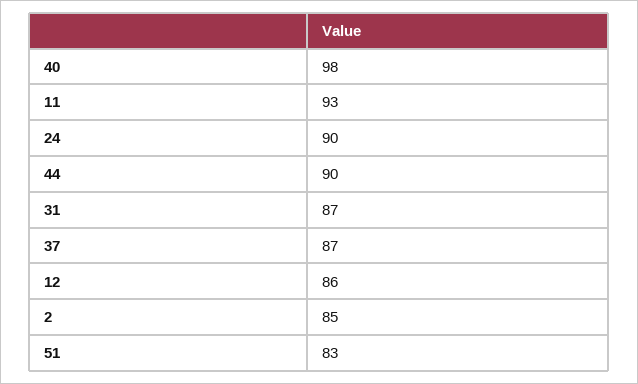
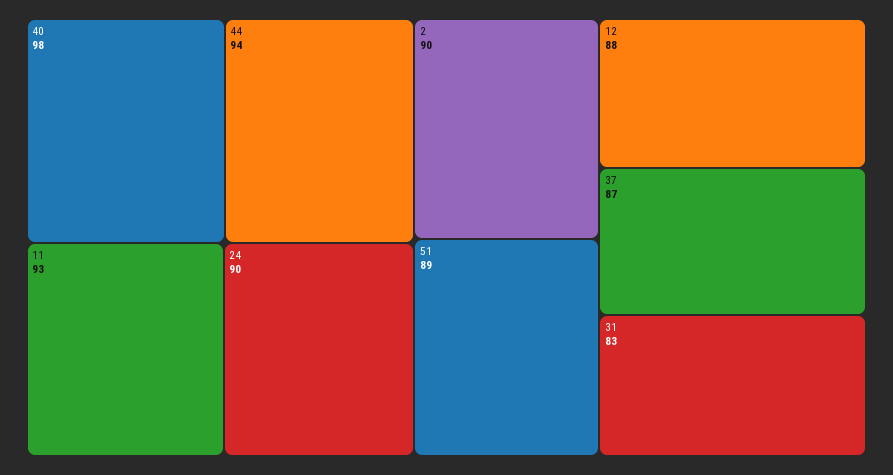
  {
    "40": 98,
    "11": 93,
    "24": 90,
-   "44": 90,
+   "44": 94,
-   "31": 87,
+   "31": 83,
    "37": 87,
-   "12": 86,
+   "12": 88,
-   "2": 85,
+   "2": 90,
-   "51": 83
+   "51": 89
  }

